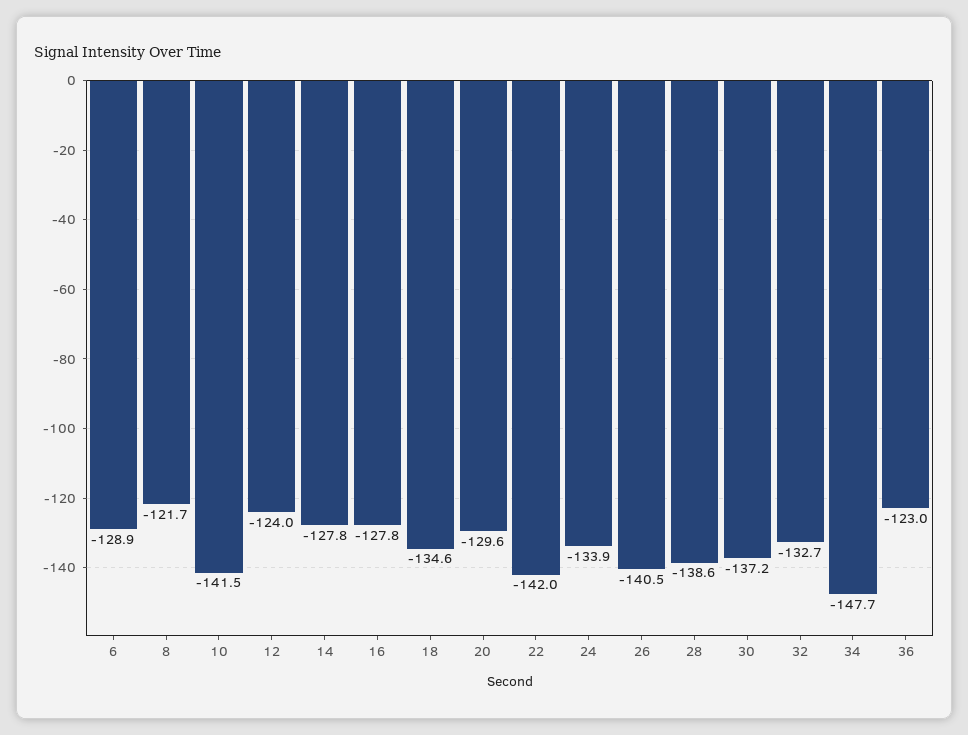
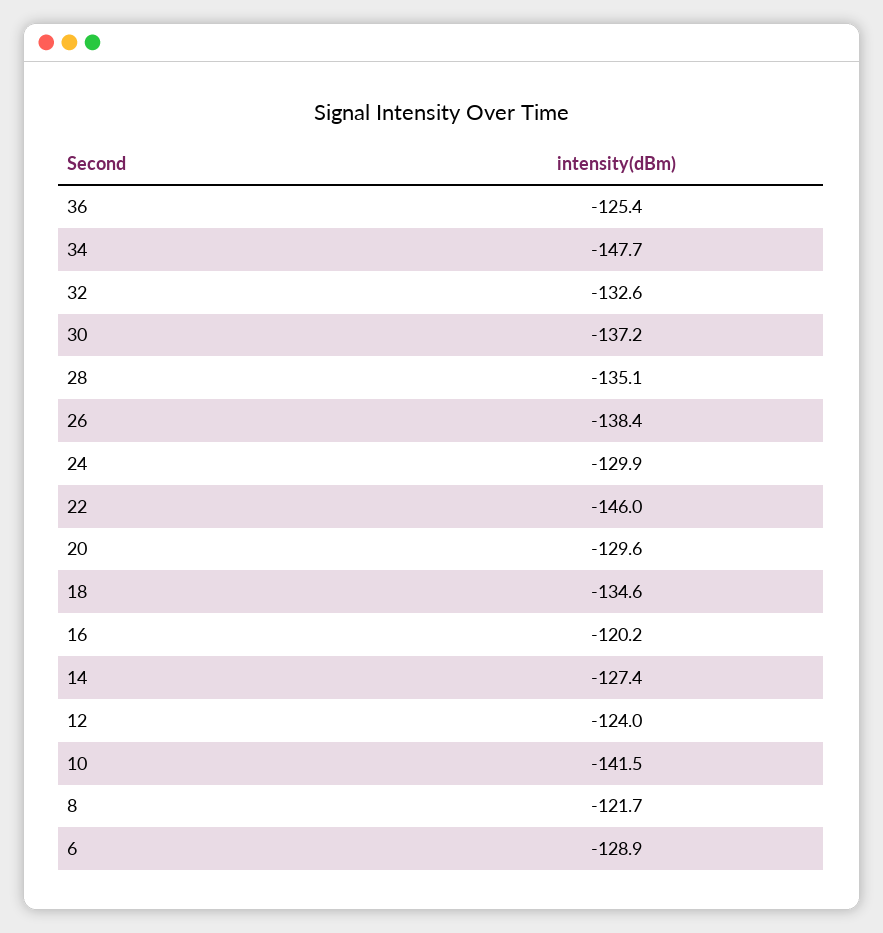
  {
    "6": -128.9,
    "8": -121.7,
    "10": -141.5,
    "12": -124,
-   "14": -127.8,
+   "14": -127.4,
-   "16": -127.8,
+   "16": -120.2,
    "18": -134.6,
    "20": -129.6,
-   "22": -142,
+   "22": -146,
-   "24": -133.9,
+   "24": -129.9,
-   "26": -140.5,
+   "26": -138.4,
-   "28": -138.6,
+   "28": -135.1,
    "30": -137.2,
-   "32": -132.7,
+   "32": -132.6,
    "34": -147.7,
-   "36": -123
+   "36": -125.4
  }

